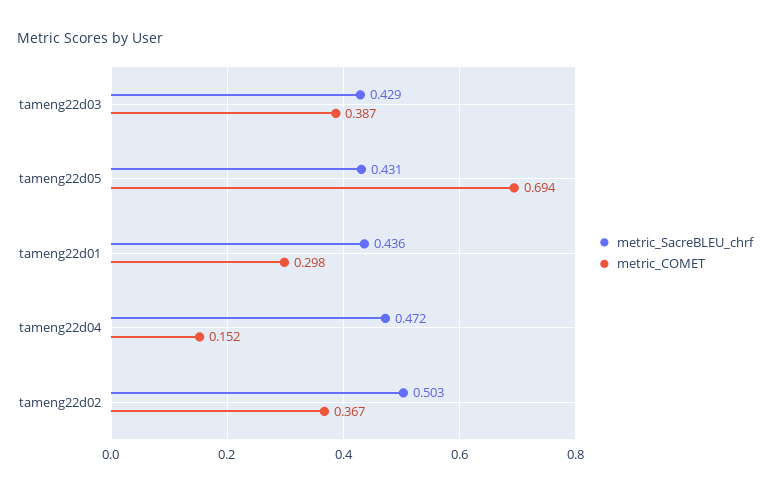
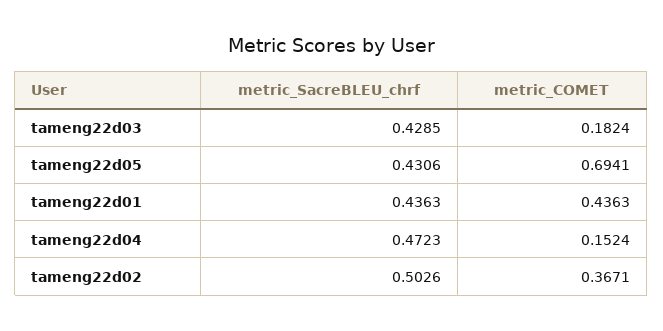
  {
    "metric_SacreBLEU_chrf": {
      "tameng22d03": 0.4285,
      "tameng22d05": 0.4306,
      "tameng22d01": 0.4363,
      "tameng22d04": 0.4723,
      "tameng22d02": 0.5026
    },
    "metric_COMET": {
-     "tameng22d03": 0.387,
+     "tameng22d03": 0.1824,
      "tameng22d05": 0.6941,
-     "tameng22d01": 0.298,
+     "tameng22d01": 0.4363,
      "tameng22d04": 0.1524,
      "tameng22d02": 0.3671
    }
  }

